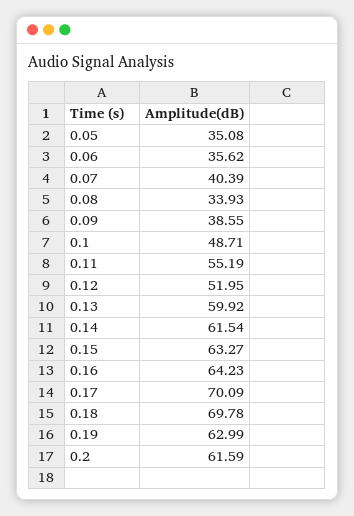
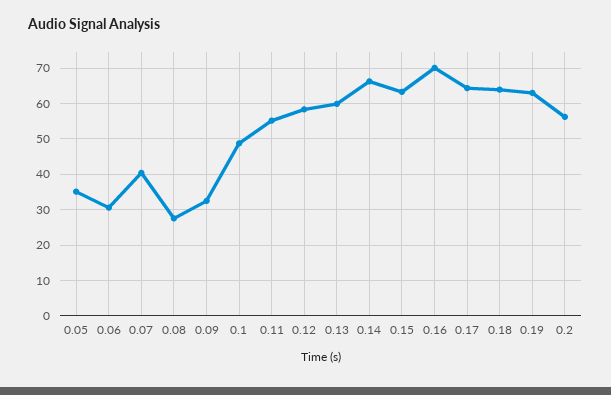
  {
    "0.05": 35.08,
-   "0.06": 35.62,
+   "0.06": 30,
    "0.07": 40.39,
-   "0.08": 33.93,
+   "0.08": 28,
-   "0.09": 38.55,
+   "0.09": 32,
    "0.1": 48.71,
    "0.11": 55.19,
-   "0.12": 51.95,
+   "0.12": 58,
    "0.13": 59.92,
-   "0.14": 61.54,
+   "0.14": 66,
    "0.15": 63.27,
-   "0.16": 64.23,
+   "0.16": 70,
-   "0.17": 70.09,
+   "0.17": 64,
-   "0.18": 69.78,
+   "0.18": 64,
    "0.19": 62.99,
-   "0.2": 61.59
+   "0.2": 56
  }

